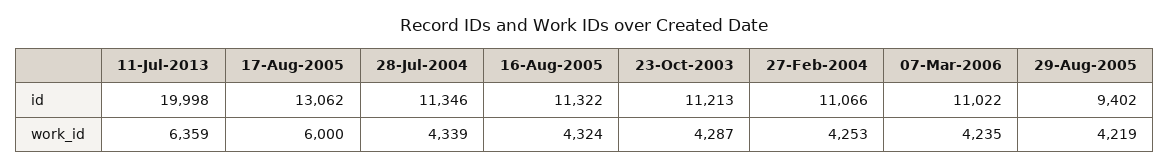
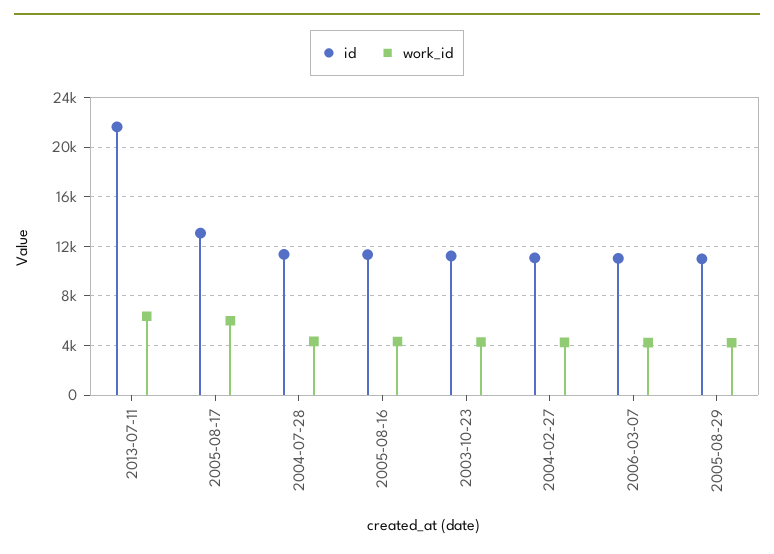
  {
    "id": {
-     "11-Jul-2013": 19998,
+     "11-Jul-2013": 21500,
      "17-Aug-2005": 13062,
      "28-Jul-2004": 11346,
      "16-Aug-2005": 11322,
      "23-Oct-2003": 11213,
      "27-Feb-2004": 11066,
      "07-Mar-2006": 11022,
-     "29-Aug-2005": 9402
+     "29-Aug-2005": 11000
    },
    "work_id": {
      "11-Jul-2013": 6359,
      "17-Aug-2005": 6000,
      "28-Jul-2004": 4339,
      "16-Aug-2005": 4324,
      "23-Oct-2003": 4287,
      "27-Feb-2004": 4253,
      "07-Mar-2006": 4235,
      "29-Aug-2005": 4219
    }
  }

